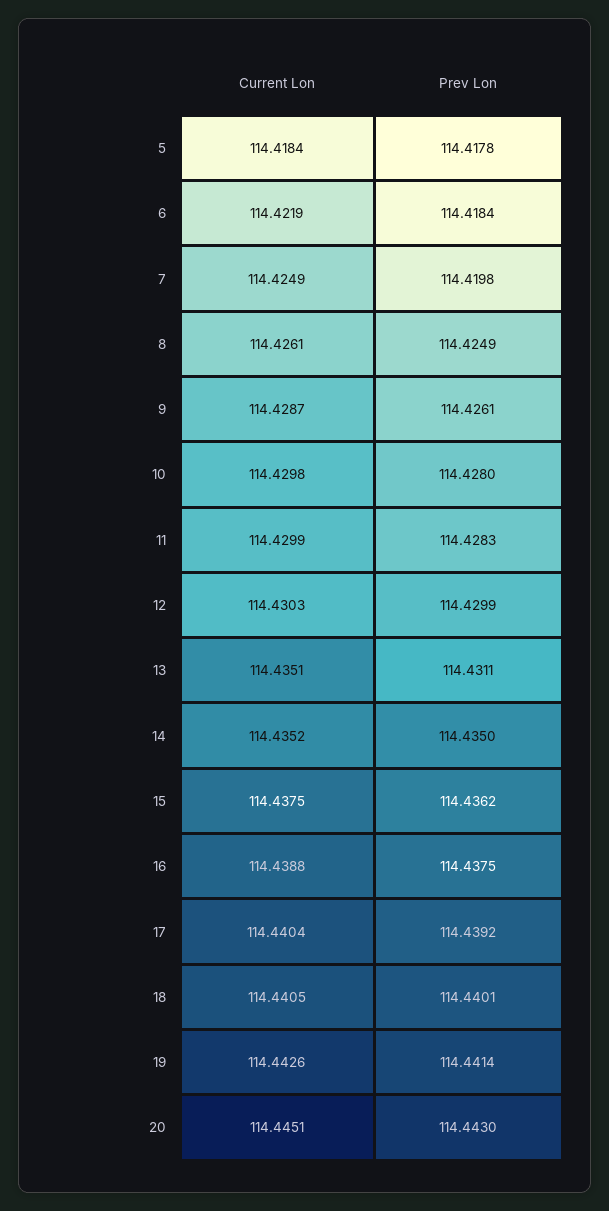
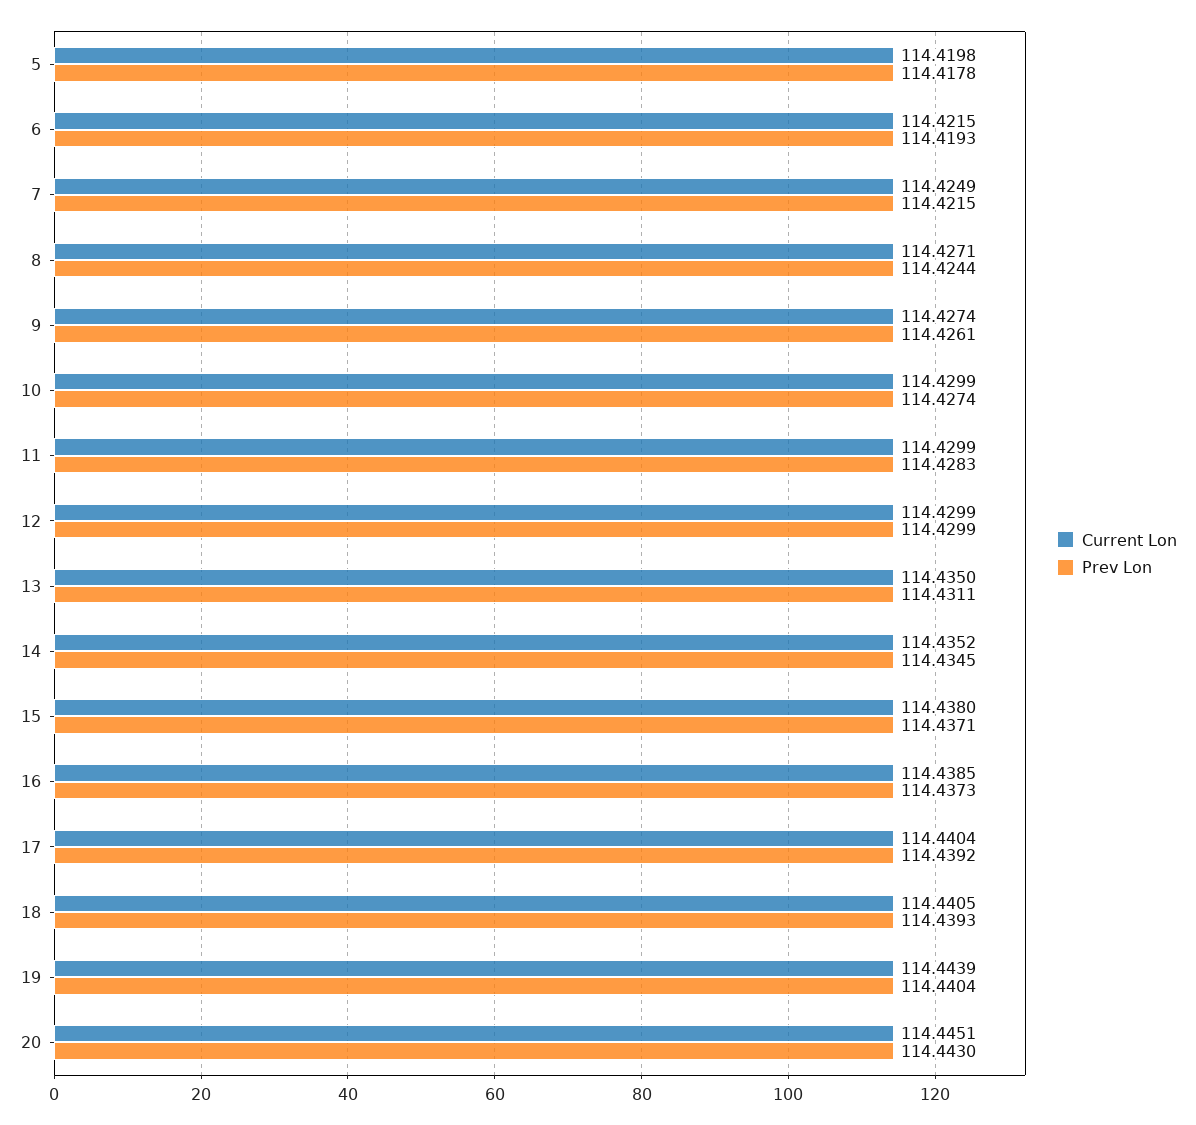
  {
    "Current Lon": {
-     "5": 114.4184,
+     "5": 114.4198,
-     "6": 114.4219,
+     "6": 114.4215,
      "7": 114.4249,
-     "8": 114.4261,
+     "8": 114.4271,
-     "9": 114.4287,
+     "9": 114.4274,
-     "10": 114.4298,
+     "10": 114.4299,
      "11": 114.4299,
-     "12": 114.4303,
+     "12": 114.4299,
-     "13": 114.4351,
+     "13": 114.435,
      "14": 114.4352,
-     "15": 114.4375,
+     "15": 114.438,
-     "16": 114.4388,
+     "16": 114.4385,
      "17": 114.4404,
      "18": 114.4405,
-     "19": 114.4426,
+     "19": 114.4439,
      "20": 114.4451
    },
    "Prev Lon": {
      "5": 114.4178,
-     "6": 114.4184,
+     "6": 114.4193,
-     "7": 114.4198,
+     "7": 114.4215,
-     "8": 114.4249,
+     "8": 114.4244,
      "9": 114.4261,
-     "10": 114.428,
+     "10": 114.4274,
      "11": 114.4283,
      "12": 114.4299,
      "13": 114.4311,
-     "14": 114.435,
+     "14": 114.4345,
-     "15": 114.4362,
+     "15": 114.4371,
-     "16": 114.4375,
+     "16": 114.4373,
      "17": 114.4392,
-     "18": 114.4401,
+     "18": 114.4393,
-     "19": 114.4414,
+     "19": 114.4404,
      "20": 114.443
    }
  }

